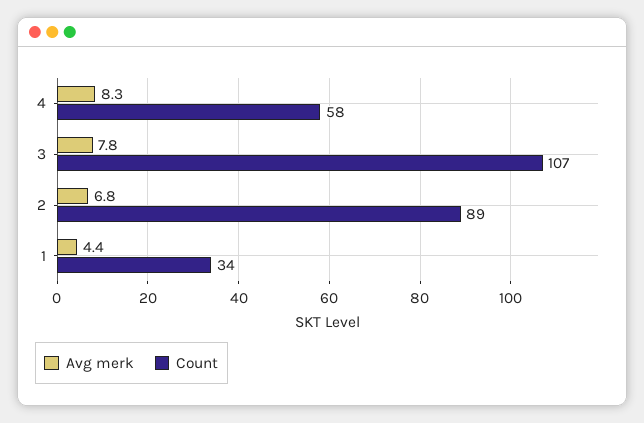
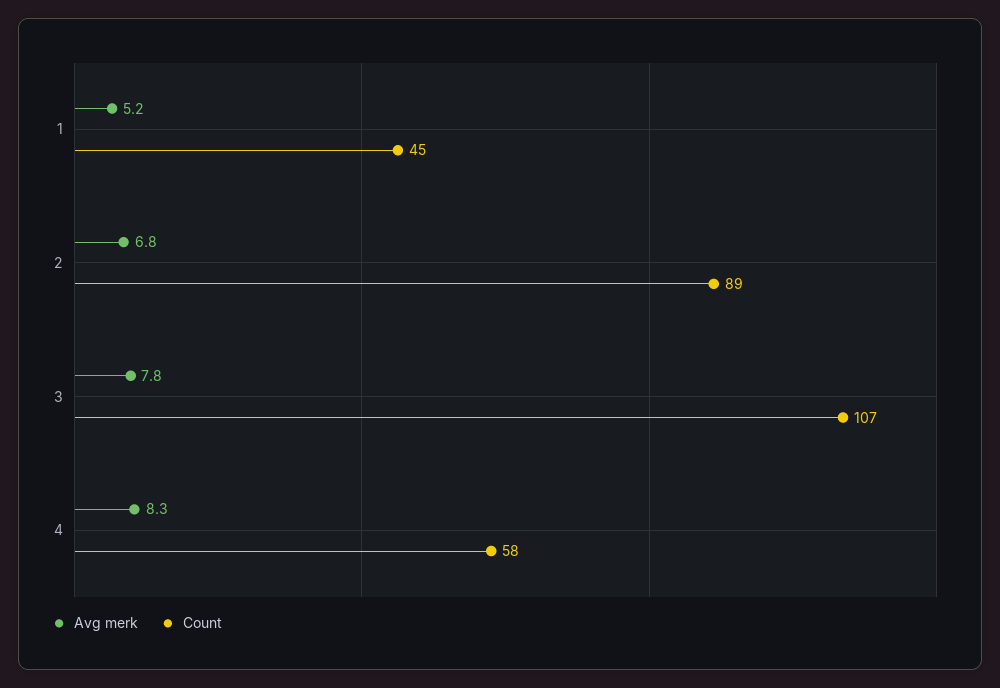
  {
    "Avg merk": {
      "4": 8.3,
      "3": 7.8,
      "2": 6.8,
-     "1": 4.4
+     "1": 5.2
    },
    "Count": {
      "4": 58,
      "3": 107,
      "2": 89,
-     "1": 34
+     "1": 45
    }
  }

